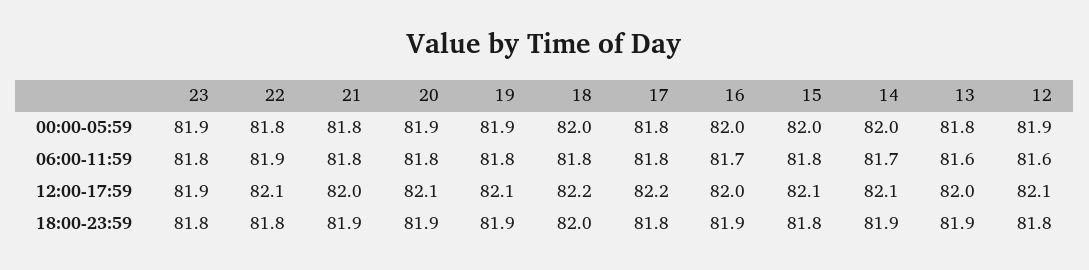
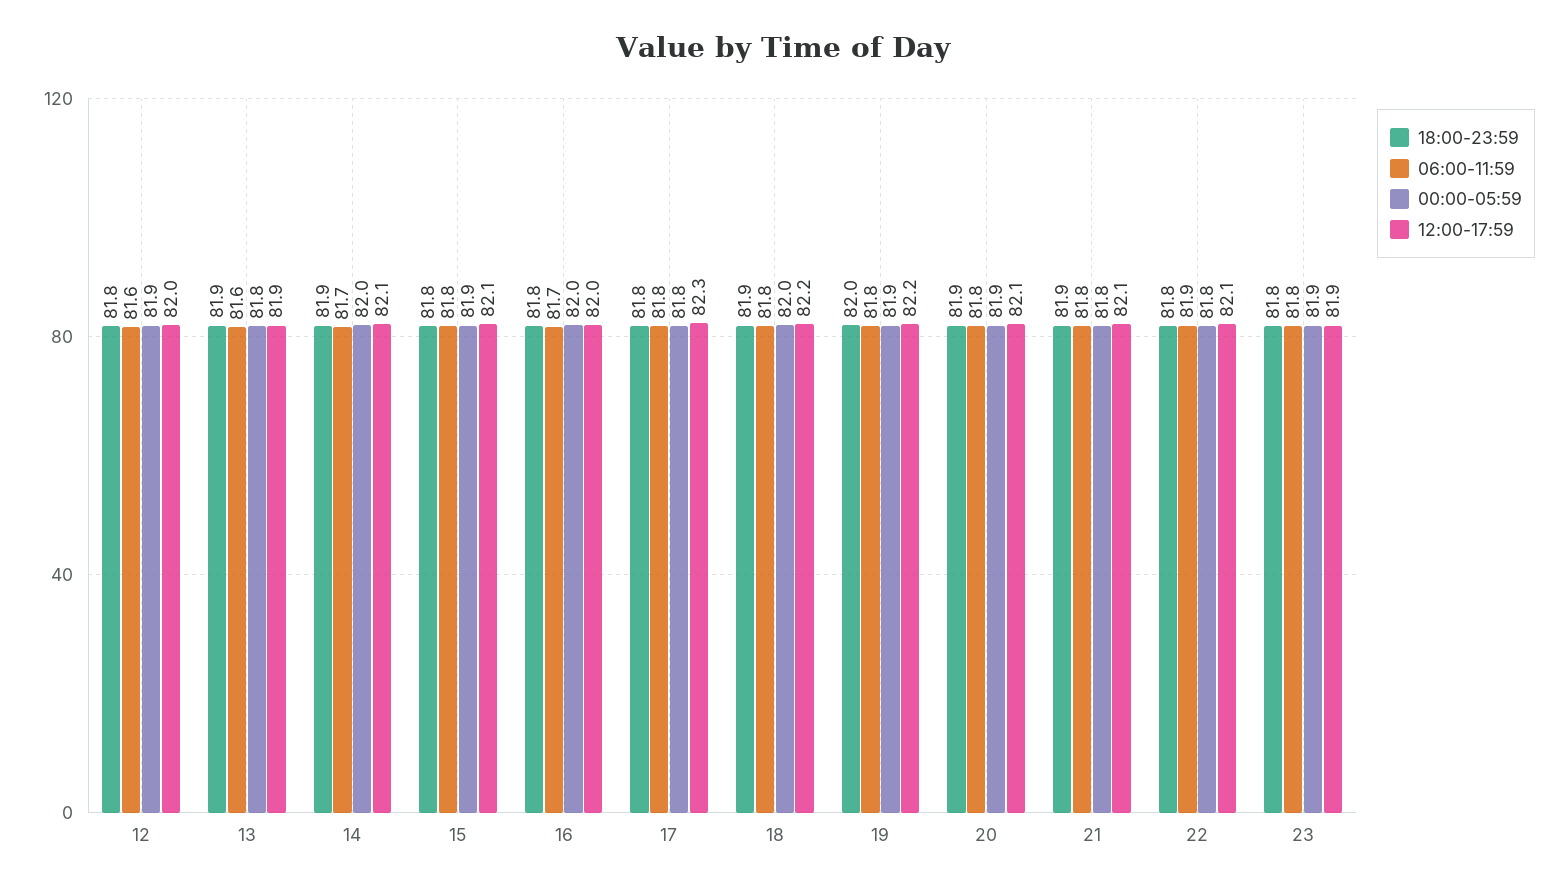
  {
    "00:00-05:59": {
      "23": 81.9,
      "22": 81.8,
      "21": 81.8,
      "20": 81.9,
      "19": 81.9,
      "18": 82,
      "17": 81.8,
      "16": 82,
-     "15": 82,
+     "15": 81.9,
      "14": 82,
      "13": 81.8,
      "12": 81.9
    },
    "06:00-11:59": {
      "23": 81.8,
      "22": 81.9,
      "21": 81.8,
      "20": 81.8,
      "19": 81.8,
      "18": 81.8,
      "17": 81.8,
      "16": 81.7,
      "15": 81.8,
      "14": 81.7,
      "13": 81.6,
      "12": 81.6
    },
    "12:00-17:59": {
      "23": 81.9,
      "22": 82.1,
-     "21": 82,
+     "21": 82.1,
      "20": 82.1,
-     "19": 82.1,
+     "19": 82.2,
      "18": 82.2,
-     "17": 82.2,
+     "17": 82.3,
      "16": 82,
      "15": 82.1,
      "14": 82.1,
-     "13": 82,
+     "13": 81.9,
-     "12": 82.1
+     "12": 82
    },
    "18:00-23:59": {
      "23": 81.8,
      "22": 81.8,
      "21": 81.9,
      "20": 81.9,
-     "19": 81.9,
+     "19": 82,
-     "18": 82,
+     "18": 81.9,
      "17": 81.8,
-     "16": 81.9,
+     "16": 81.8,
      "15": 81.8,
      "14": 81.9,
      "13": 81.9,
      "12": 81.8
    }
  }

